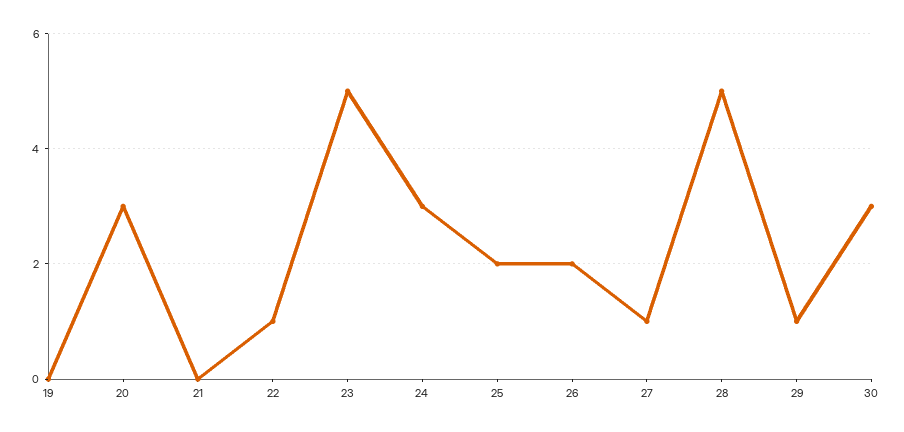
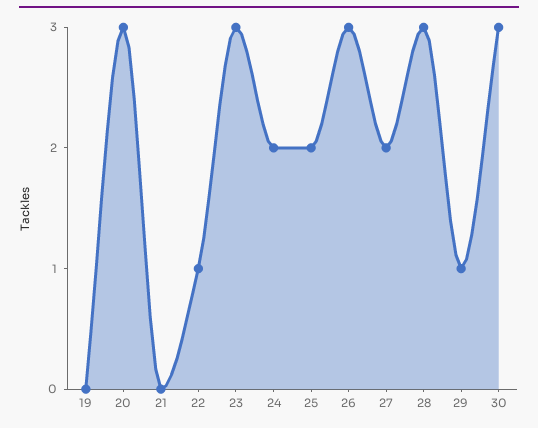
  {
    "19": 0,
    "20": 3,
    "21": 0,
    "22": 1,
-   "23": 5,
+   "23": 3,
-   "24": 3,
+   "24": 2,
    "25": 2,
-   "26": 2,
+   "26": 3,
-   "27": 1,
+   "27": 2,
-   "28": 5,
+   "28": 3,
    "29": 1,
    "30": 3
  }

